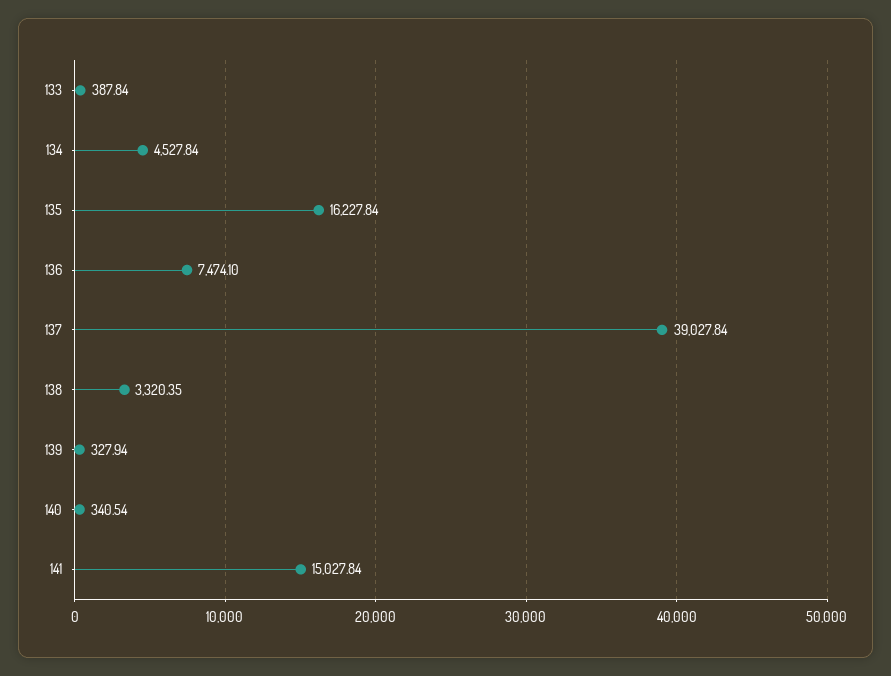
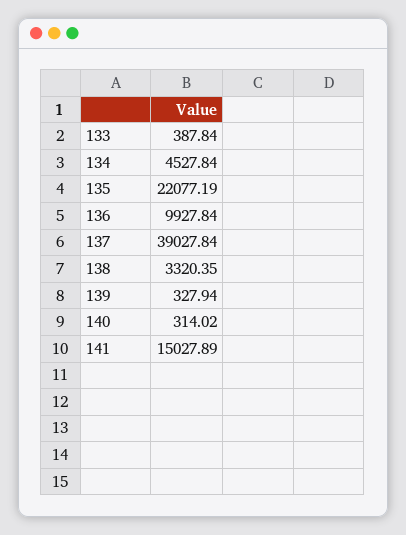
  {
    "133": 387.84,
    "134": 4527.84,
-   "135": 16227.84,
+   "135": 22077.19,
-   "136": 7474.1,
+   "136": 9927.84,
    "137": 39027.84,
    "138": 3320.35,
    "139": 327.94,
-   "140": 340.54,
+   "140": 314.02,
-   "141": 15027.84
+   "141": 15027.89
  }

